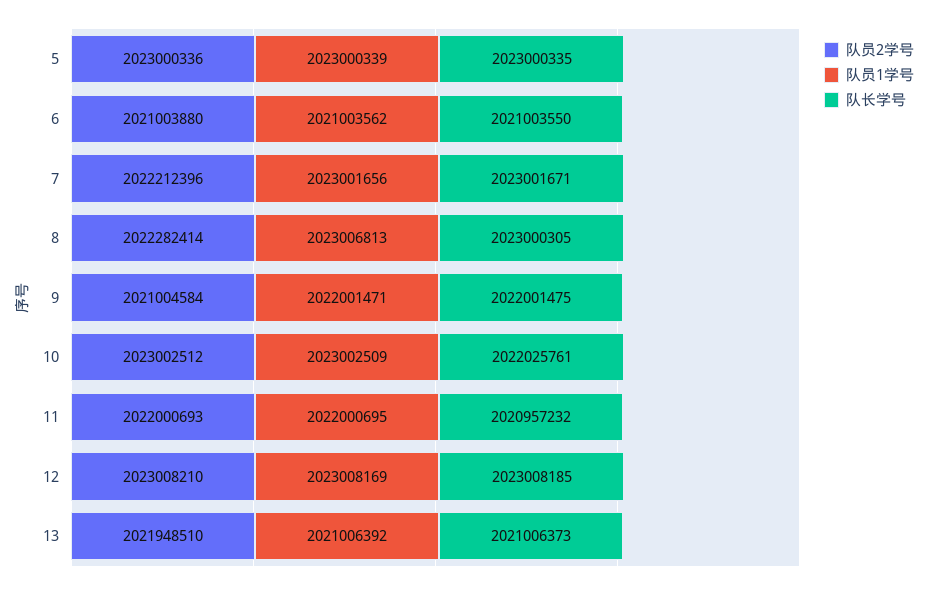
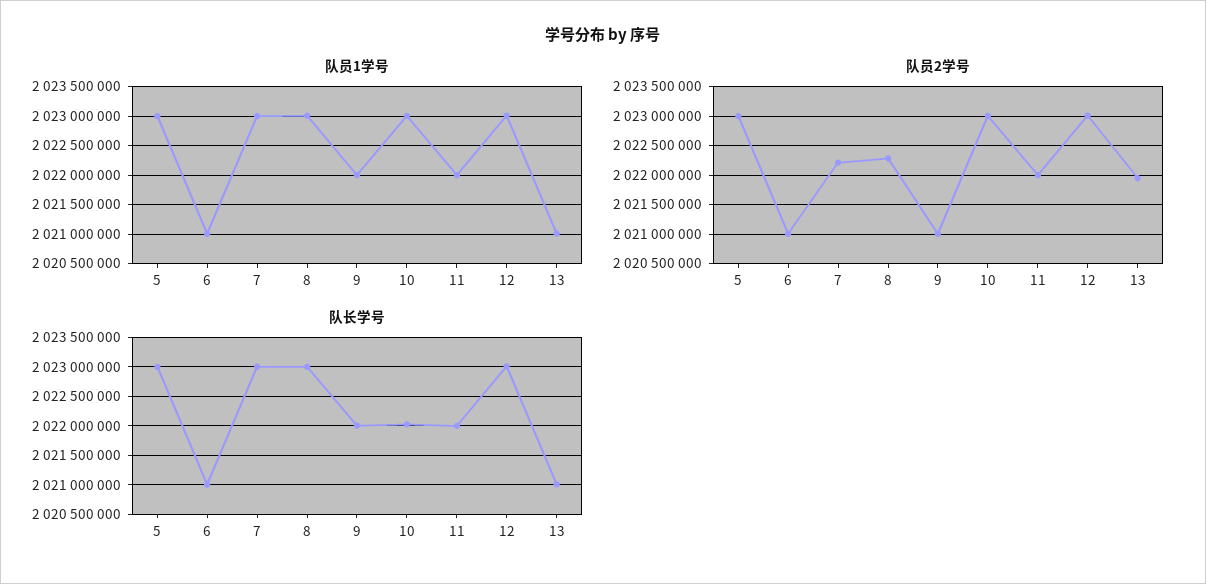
  {
    "队员2学号": {
      "5": 2023000336,
      "6": 2021003880,
      "7": 2022212396,
      "8": 2022282414,
      "9": 2021004584,
      "10": 2023002512,
      "11": 2022000693,
      "12": 2023008210,
      "13": 2021948510
    },
    "队员1学号": {
      "5": 2023000339,
      "6": 2021003562,
      "7": 2023001656,
      "8": 2023006813,
      "9": 2022001471,
      "10": 2023002509,
      "11": 2022000695,
      "12": 2023008169,
      "13": 2021006392
    },
    "队长学号": {
      "5": 2023000335,
      "6": 2021003550,
      "7": 2023001671,
      "8": 2023000305,
      "9": 2022001475,
      "10": 2022025761,
-     "11": 2020957232,
+     "11": 2022000000,
      "12": 2023008185,
      "13": 2021006373
    }
  }

